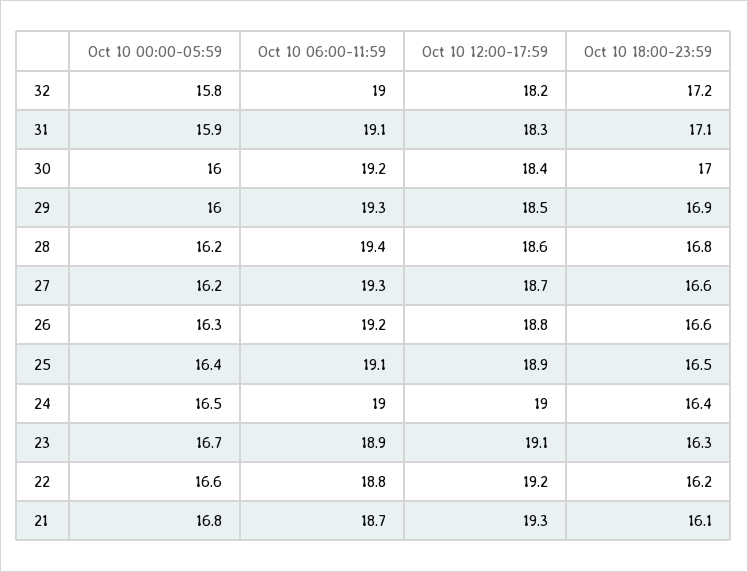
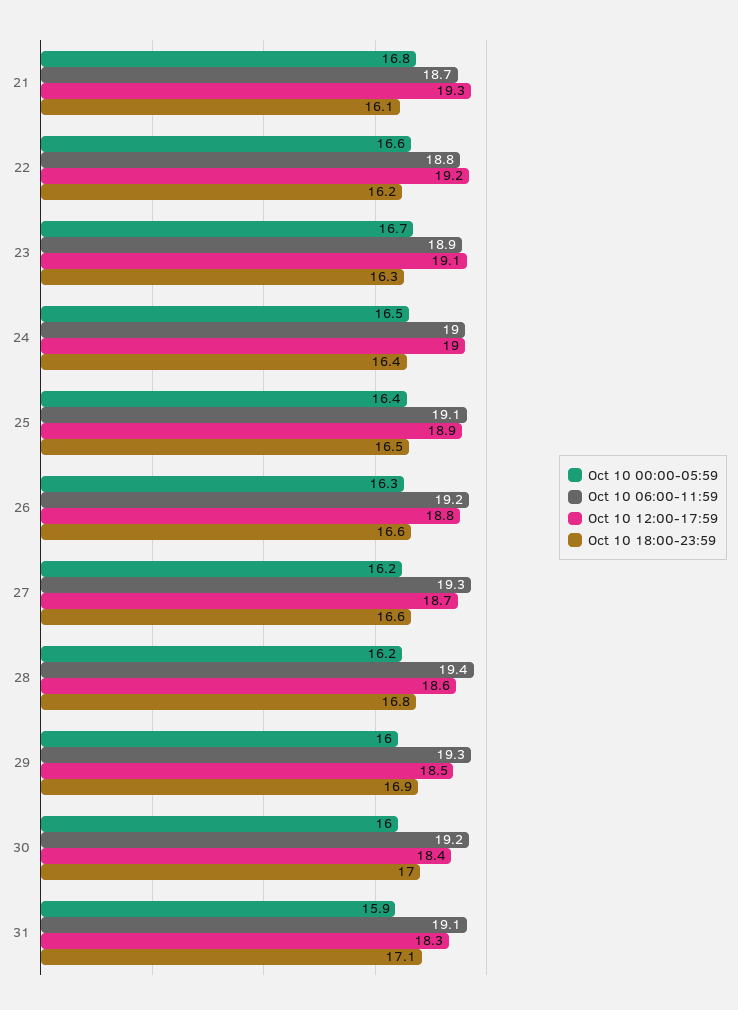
  {
    "Oct 10 00:00-05:59": {
-     "32": 15.8,
      "31": 15.9,
      "30": 16,
      "29": 16,
      "28": 16.2,
      "27": 16.2,
      "26": 16.3,
      "25": 16.4,
      "24": 16.5,
      "23": 16.7,
      "22": 16.6,
      "21": 16.8
    },
    "Oct 10 06:00-11:59": {
-     "32": 19,
      "31": 19.1,
      "30": 19.2,
      "29": 19.3,
      "28": 19.4,
      "27": 19.3,
      "26": 19.2,
      "25": 19.1,
      "24": 19,
      "23": 18.9,
      "22": 18.8,
      "21": 18.7
    },
    "Oct 10 12:00-17:59": {
-     "32": 18.2,
      "31": 18.3,
      "30": 18.4,
      "29": 18.5,
      "28": 18.6,
      "27": 18.7,
      "26": 18.8,
      "25": 18.9,
      "24": 19,
      "23": 19.1,
      "22": 19.2,
      "21": 19.3
    },
    "Oct 10 18:00-23:59": {
-     "32": 17.2,
      "31": 17.1,
      "30": 17,
      "29": 16.9,
      "28": 16.8,
      "27": 16.6,
      "26": 16.6,
      "25": 16.5,
      "24": 16.4,
      "23": 16.3,
      "22": 16.2,
      "21": 16.1
    }
  }

